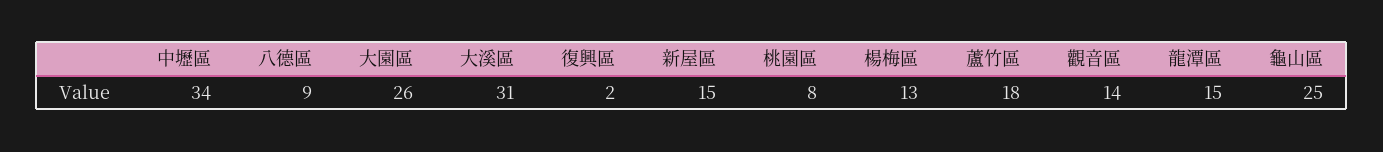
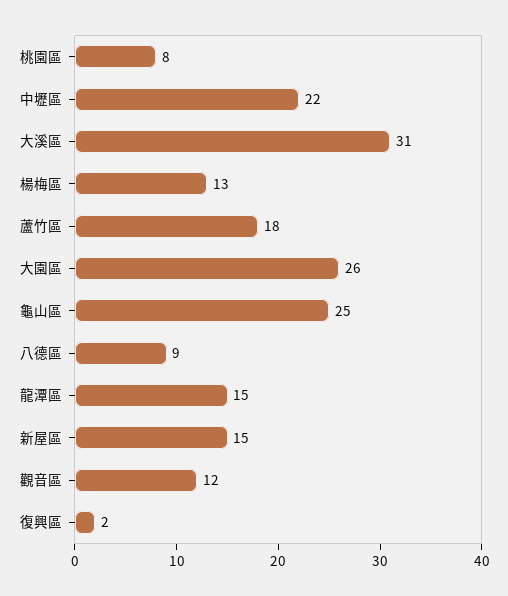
  {
-   "中壢區": 34,
+   "中壢區": 22,
    "八德區": 9,
    "大園區": 26,
    "大溪區": 31,
    "復興區": 2,
    "新屋區": 15,
    "桃園區": 8,
    "楊梅區": 13,
    "蘆竹區": 18,
-   "觀音區": 14,
+   "觀音區": 12,
    "龍潭區": 15,
    "龜山區": 25
  }

